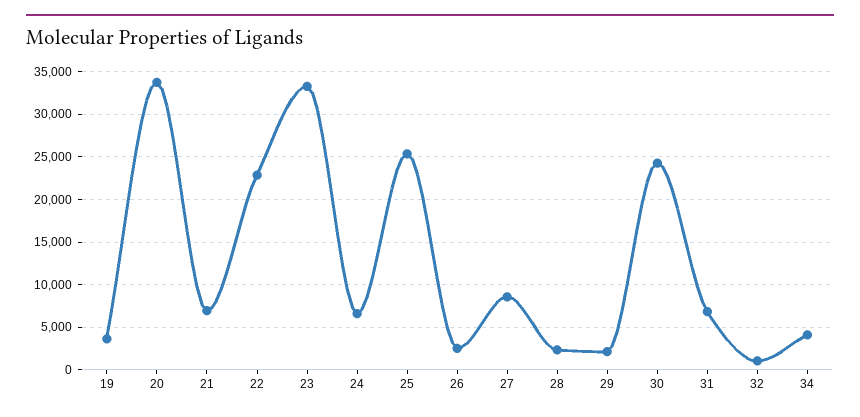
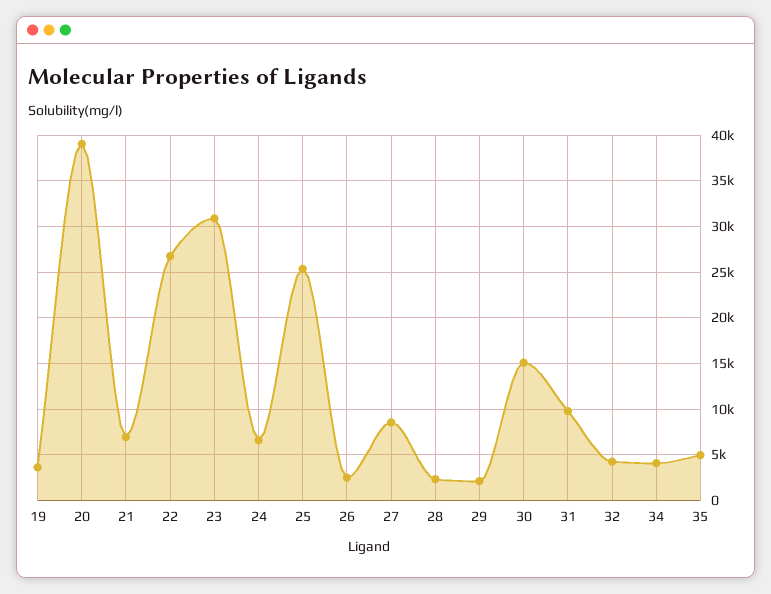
  {
    "19": 4000,
-   "20": 34000,
+   "20": 39000,
    "21": 7000,
-   "22": 23000,
+   "22": 27000,
-   "23": 33000,
+   "23": 31000,
    "24": 7000,
    "25": 25000,
    "26": 3000,
    "27": 9000,
    "28": 2000,
    "29": 2000,
-   "30": 24000,
+   "30": 15000,
-   "31": 7000,
+   "31": 10000,
-   "32": 1000,
+   "32": 4000,
-   "34": 4000
+   "34": 4000,
+   "35": 5000
  }

